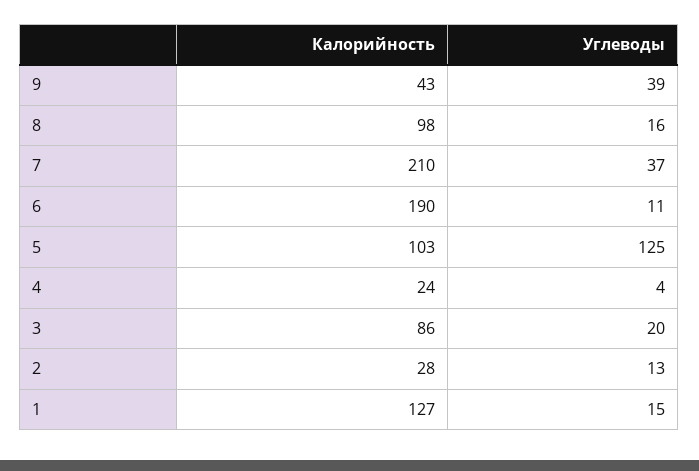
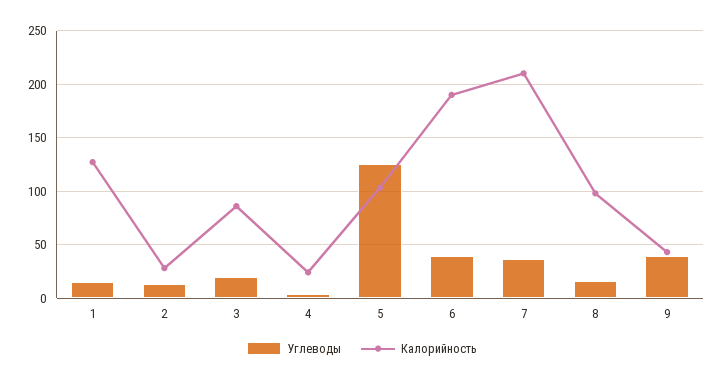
  {
    "Калорийность": {
      "9": 43,
      "8": 98,
      "7": 210,
      "6": 190,
      "5": 103,
      "4": 24,
      "3": 86,
      "2": 28,
      "1": 127
    },
    "Углеводы": {
      "9": 39,
      "8": 16,
      "7": 37,
-     "6": 11,
+     "6": 40,
      "5": 125,
      "4": 4,
      "3": 20,
      "2": 13,
      "1": 15
    }
  }

